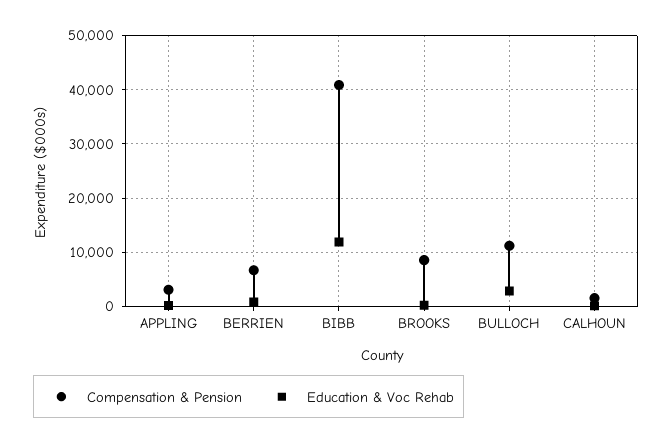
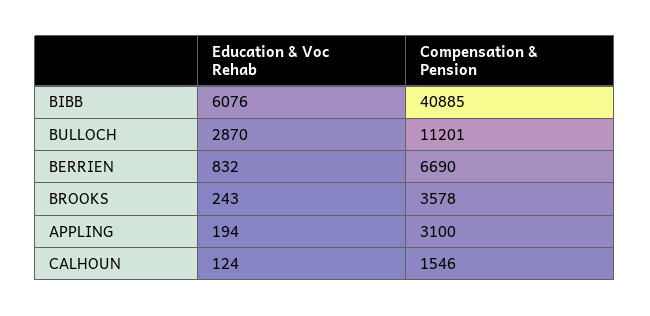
  {
    "Compensation & Pension": {
      "APPLING": 3100,
      "BERRIEN": 6690,
      "BIBB": 40885,
-     "BROOKS": 8000,
+     "BROOKS": 3578,
      "BULLOCH": 11201,
      "CALHOUN": 1546
    },
    "Education & Voc Rehab": {
      "APPLING": 194,
      "BERRIEN": 832,
-     "BIBB": 12000,
+     "BIBB": 6076,
      "BROOKS": 243,
      "BULLOCH": 2870,
      "CALHOUN": 124
    }
  }

